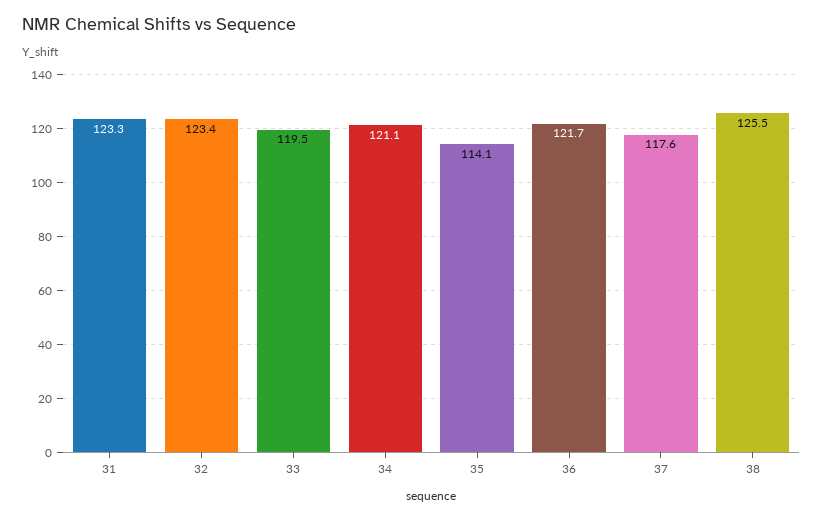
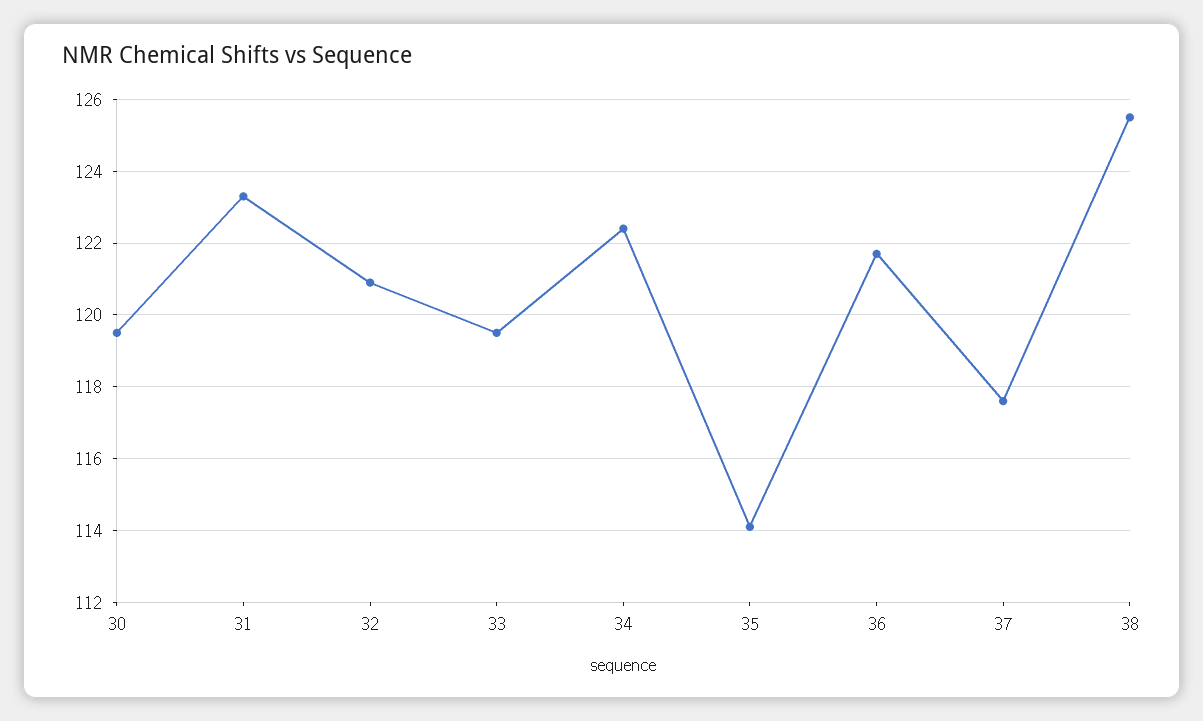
  {
    "31": 123.3,
-   "32": 123.4,
+   "32": 121,
    "33": 119.5,
-   "34": 121.1,
+   "34": 122.5,
    "35": 114.1,
    "36": 121.7,
    "37": 117.6,
-   "38": 125.5
+   "38": 125.5,
+   "30": 119.5
  }

